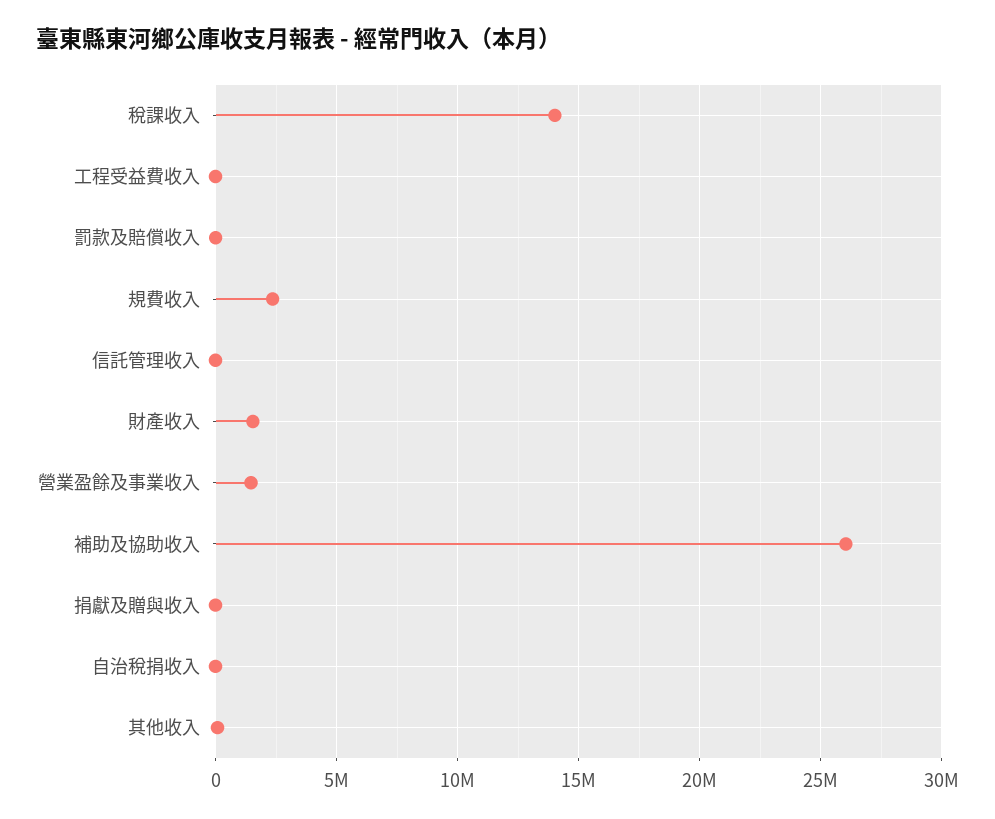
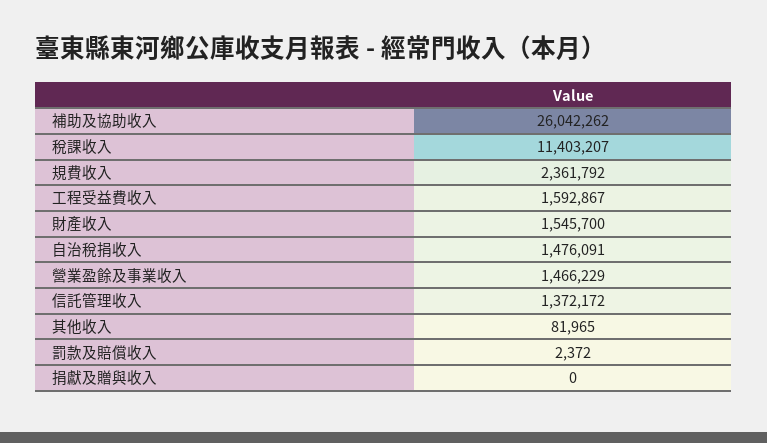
  {
-   "稅課收入": 14000000,
+   "稅課收入": 11403207,
-   "工程受益費收入": 0,
+   "工程受益費收入": 1592867,
    "罰款及賠償收入": 2372,
    "規費收入": 2361792,
-   "信託管理收入": 0,
+   "信託管理收入": 1372172,
    "財產收入": 1545700,
    "營業盈餘及事業收入": 1466229,
    "補助及協助收入": 26042262,
    "捐獻及贈與收入": 0,
-   "自治稅捐收入": 0,
+   "自治稅捐收入": 1476091,
    "其他收入": 81965
  }

